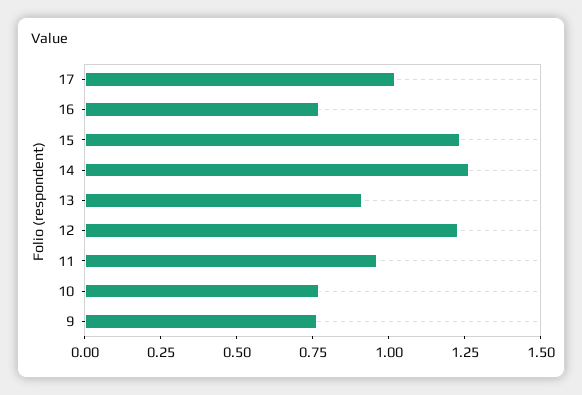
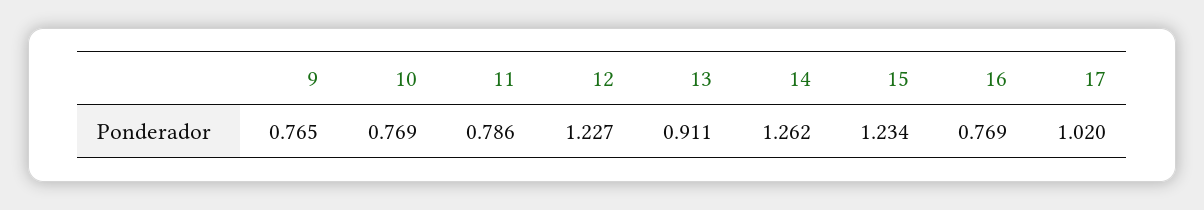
  {
    "17": 1.02,
    "16": 0.769,
    "15": 1.234,
    "14": 1.262,
    "13": 0.911,
    "12": 1.227,
-   "11": 0.95,
+   "11": 0.786,
    "10": 0.769,
    "9": 0.765
  }

